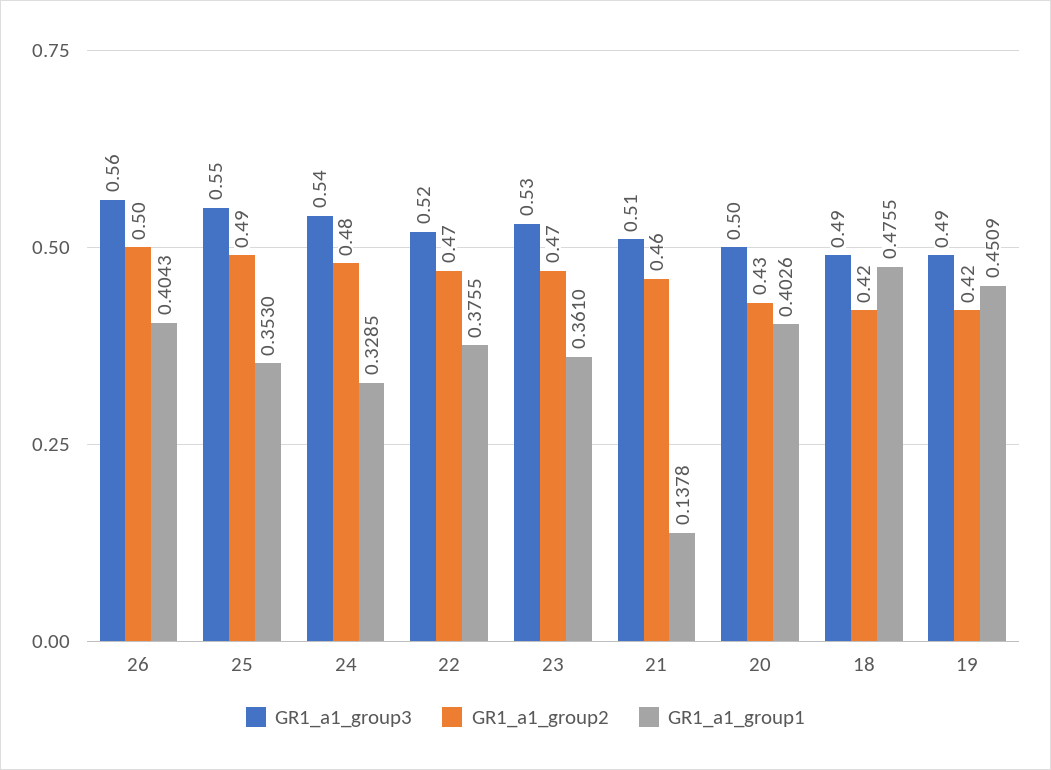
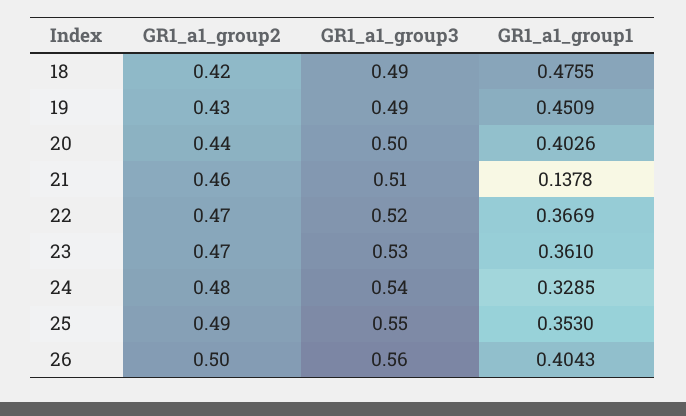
  {
    "GR1_a1_group3": {
      "26": 0.56,
      "25": 0.55,
      "24": 0.54,
      "22": 0.52,
      "23": 0.53,
      "21": 0.51,
      "20": 0.5,
      "18": 0.49,
      "19": 0.49
    },
    "GR1_a1_group2": {
      "26": 0.5,
      "25": 0.49,
      "24": 0.48,
      "22": 0.47,
      "23": 0.47,
      "21": 0.46,
-     "20": 0.43,
+     "20": 0.44,
      "18": 0.42,
-     "19": 0.42
+     "19": 0.43
    },
    "GR1_a1_group1": {
      "26": 0.4043,
      "25": 0.353,
      "24": 0.3285,
-     "22": 0.3755,
+     "22": 0.3669,
      "23": 0.361,
      "21": 0.1378,
      "20": 0.4026,
      "18": 0.4755,
      "19": 0.4509
    }
  }

